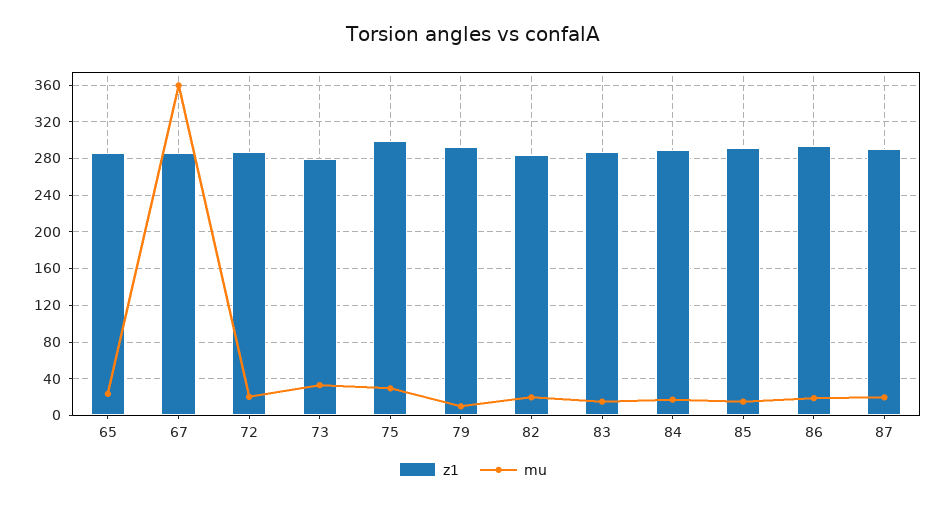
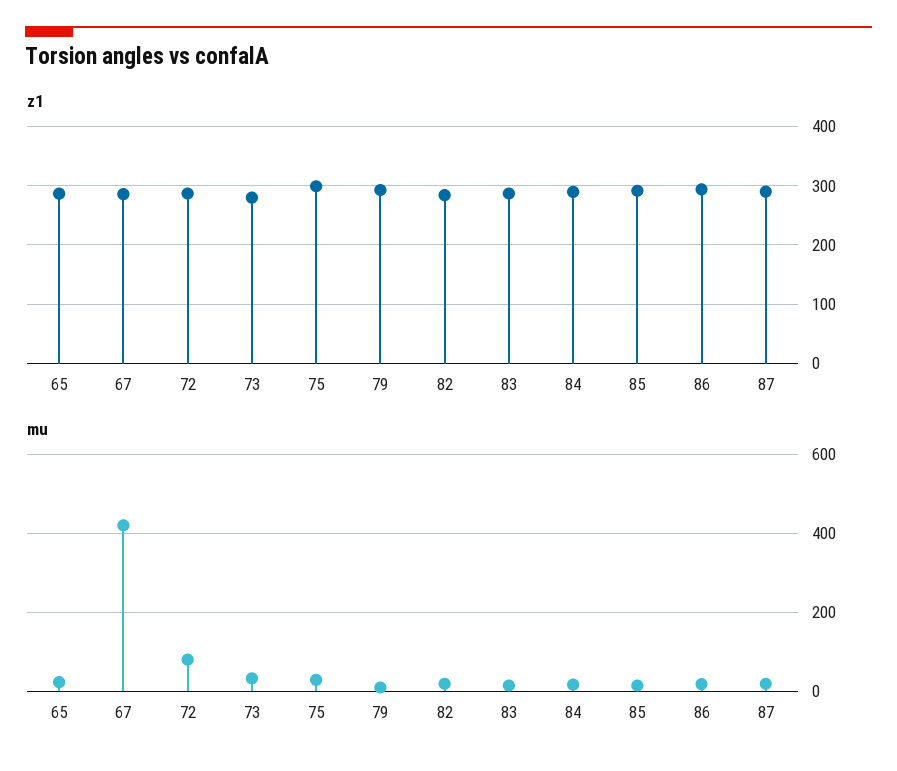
  {
    "z1": {
      "65": 290,
      "67": 290,
      "72": 290,
      "73": 280,
      "75": 300,
      "79": 290,
      "82": 280,
      "83": 290,
      "84": 290,
      "85": 290,
      "86": 290,
      "87": 290
    },
    "mu": {
      "65": 20,
-     "67": 360,
+     "67": 420,
-     "72": 20,
+     "72": 80,
      "73": 30,
      "75": 30,
      "79": 10,
      "82": 20,
      "83": 20,
      "84": 20,
      "85": 20,
      "86": 20,
      "87": 20
    }
  }

